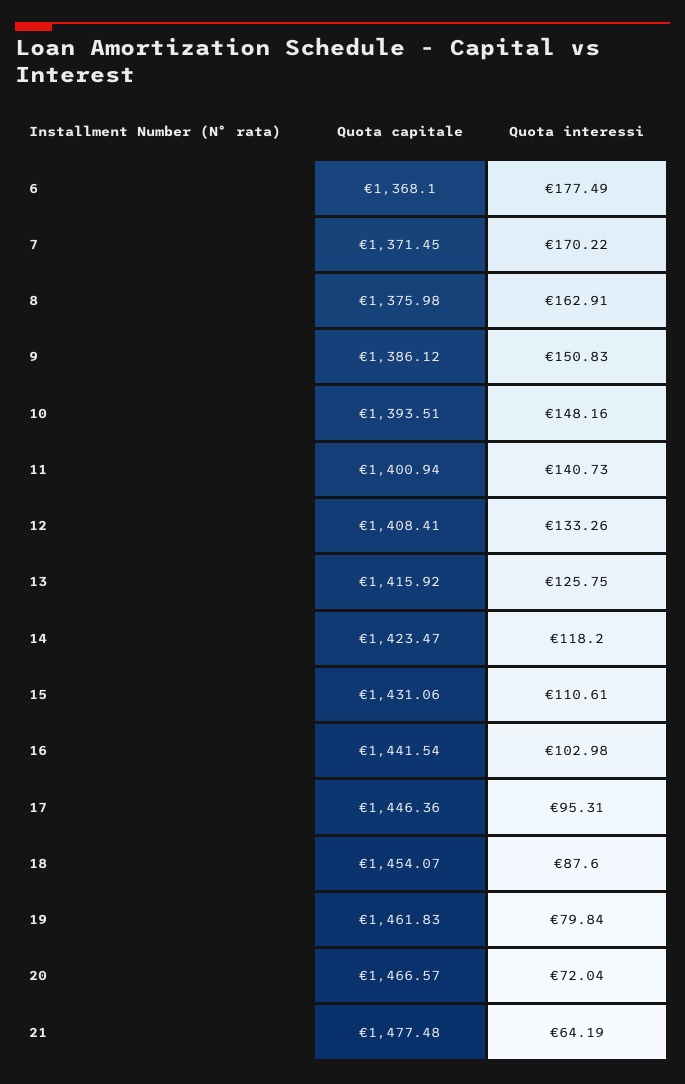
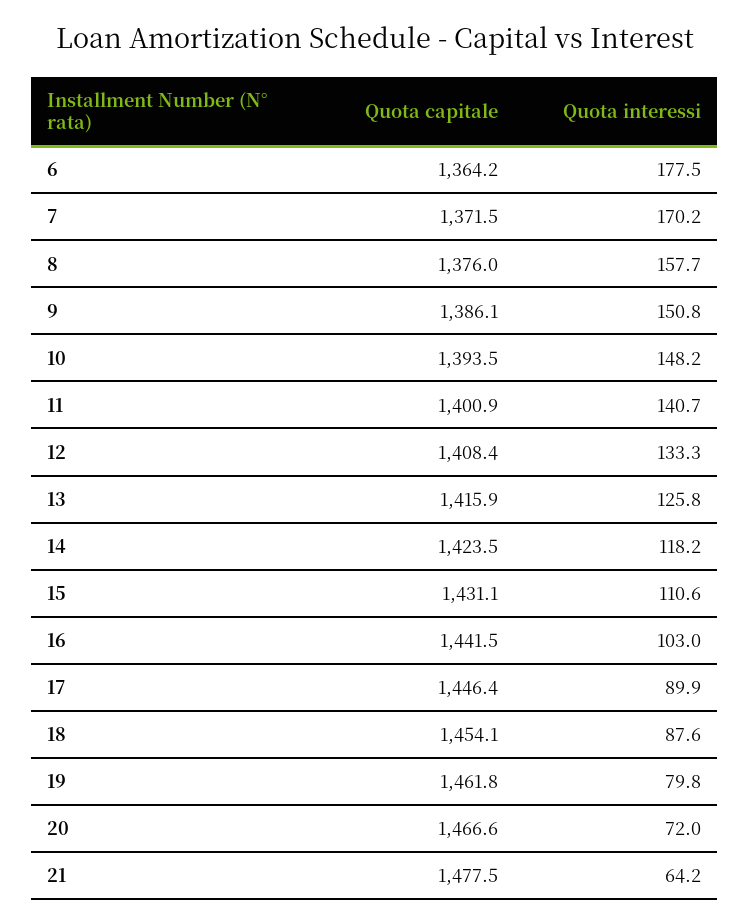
  {
    "Quota capitale": {
-     "6": 1368.1,
+     "6": 1364.2,
      "7": 1371.45,
      "8": 1375.98,
      "9": 1386.12,
      "10": 1393.51,
      "11": 1400.94,
      "12": 1408.41,
      "13": 1415.92,
      "14": 1423.47,
      "15": 1431.06,
      "16": 1441.54,
      "17": 1446.36,
      "18": 1454.07,
      "19": 1461.83,
      "20": 1466.57,
      "21": 1477.48
    },
    "Quota interessi": {
      "6": 177.49,
      "7": 170.22,
-     "8": 162.91,
+     "8": 157.7,
      "9": 150.83,
      "10": 148.16,
      "11": 140.73,
      "12": 133.26,
      "13": 125.75,
      "14": 118.2,
      "15": 110.61,
      "16": 102.98,
-     "17": 95.31,
+     "17": 89.9,
      "18": 87.6,
      "19": 79.84,
      "20": 72.04,
      "21": 64.19
    }
  }

